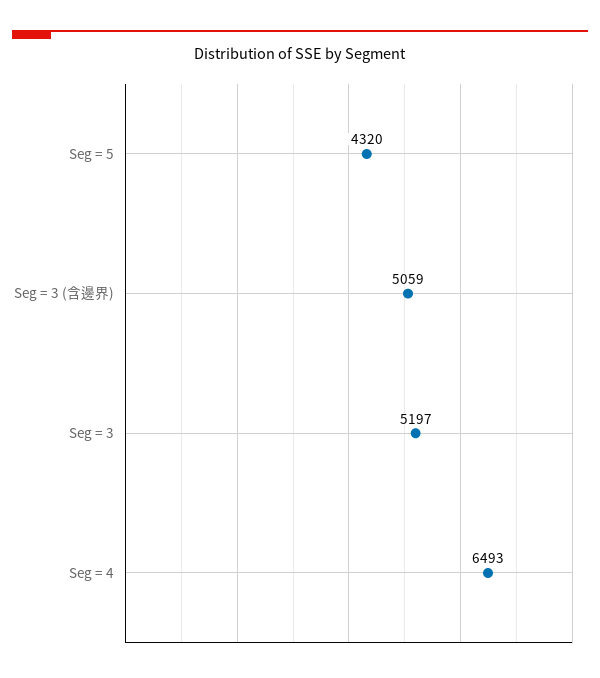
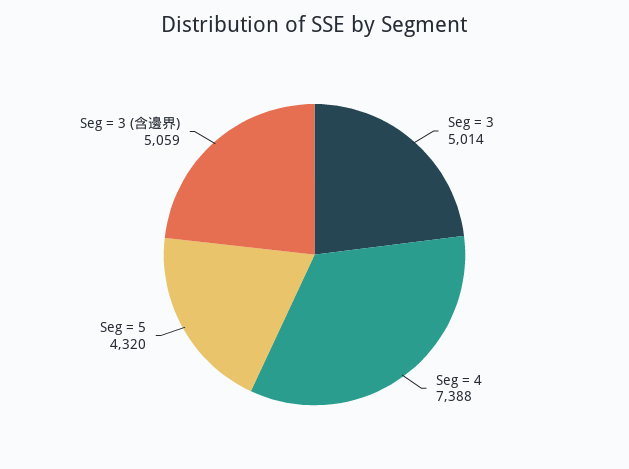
  {
    "Seg = 5": 4320,
    "Seg = 3 (含邊界)": 5059,
-   "Seg = 3": 5197,
+   "Seg = 3": 5014,
-   "Seg = 4": 6493
+   "Seg = 4": 7388
  }

